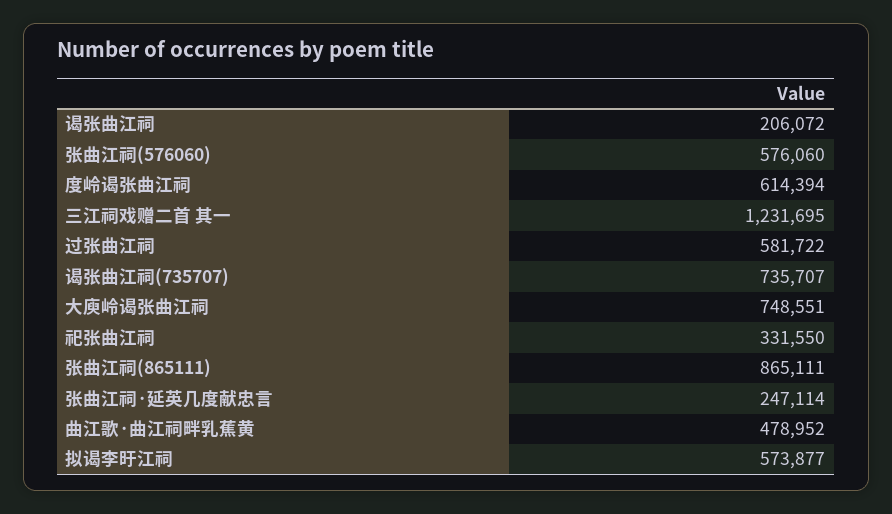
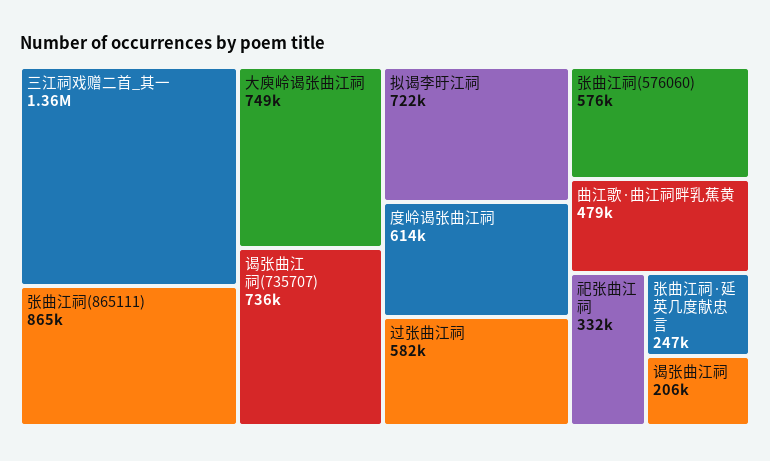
  {
    "谒张曲江祠": 206072,
    "张曲江祠(576060)": 576060,
    "度岭谒张曲江祠": 614394,
-   "三江祠戏赠二首 其一": 1231695,
+   "三江祠戏赠二首 其一": 1360000,
    "过张曲江祠": 581722,
    "谒张曲江祠(735707)": 735707,
    "大庾岭谒张曲江祠": 748551,
    "祀张曲江祠": 331550,
    "张曲江祠(865111)": 865111,
    "张曲江祠·延英几度献忠言": 247114,
    "曲江歌·曲江祠畔乳蕉黄": 478952,
-   "拟谒李旴江祠": 573877
+   "拟谒李旴江祠": 722000
  }

